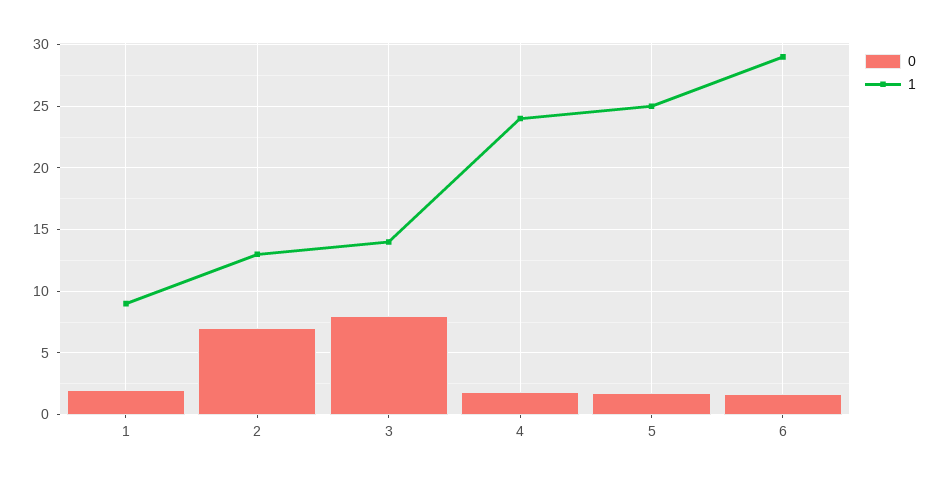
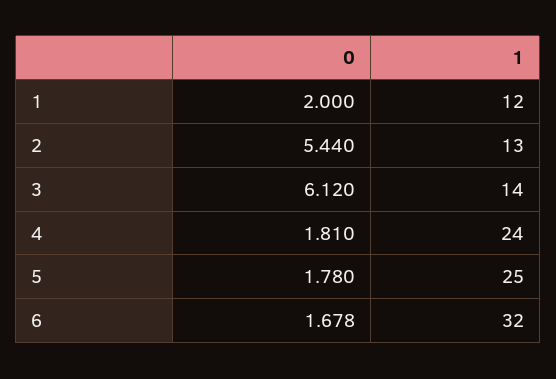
  {
    "0": {
      "1": 2,
-     "2": 7,
+     "2": 5.44,
-     "3": 8,
+     "3": 6.12,
      "4": 1.81,
      "5": 1.78,
      "6": 1.678
    },
    "1": {
-     "1": 9,
+     "1": 12,
      "2": 13,
      "3": 14,
      "4": 24,
      "5": 25,
-     "6": 29
+     "6": 32
    }
  }

